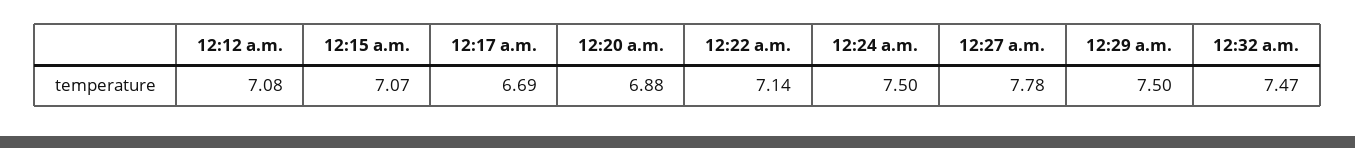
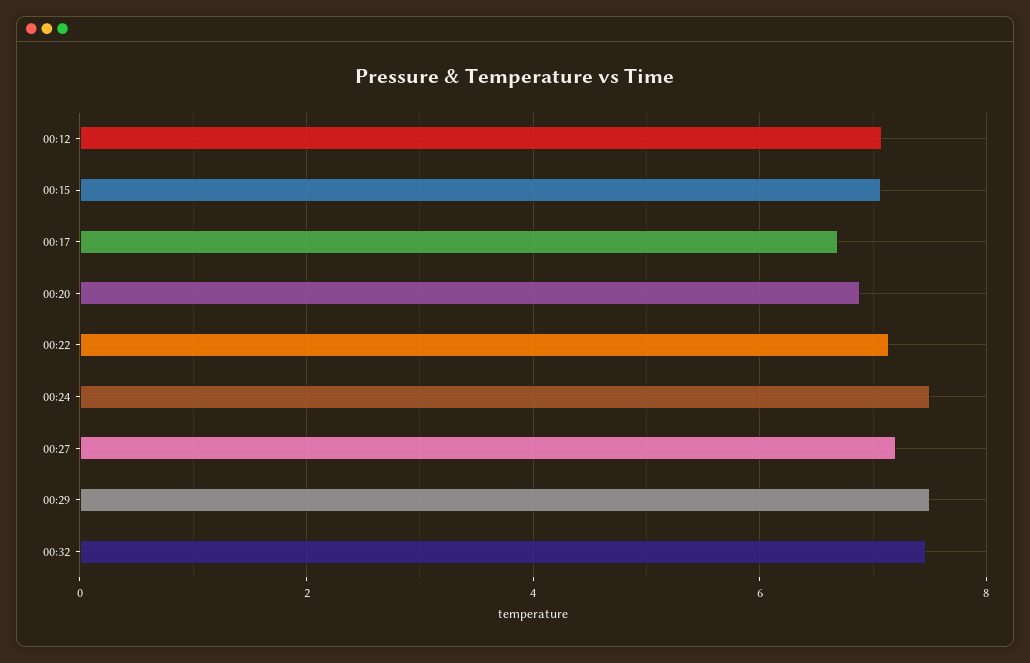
  {
    "12:12 a.m.": 7.08,
    "12:15 a.m.": 7.07,
    "12:17 a.m.": 6.69,
    "12:20 a.m.": 6.88,
    "12:22 a.m.": 7.14,
    "12:24 a.m.": 7.5,
-   "12:27 a.m.": 7.78,
+   "12:27 a.m.": 7.2,
    "12:29 a.m.": 7.5,
    "12:32 a.m.": 7.47
  }

